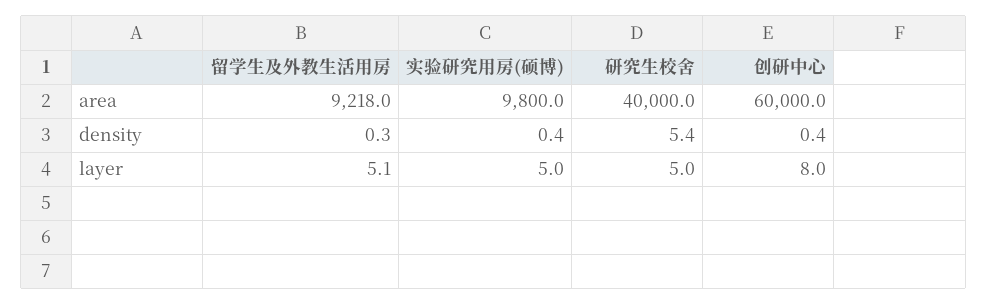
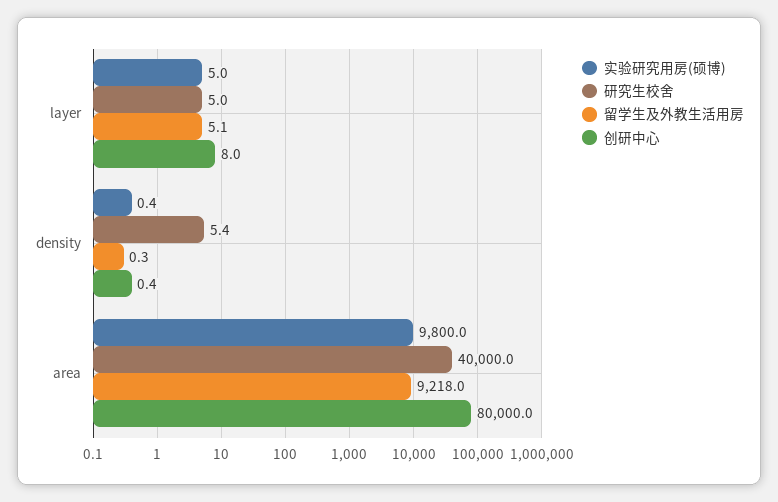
  {
    "留学生及外教生活用房": {
      "area": 9218,
      "density": 0.3,
      "layer": 5.1
    },
    "实验研究用房(硕博)": {
      "area": 9800,
      "density": 0.4,
      "layer": 5
    },
    "研究生校舍": {
      "area": 40000,
      "density": 5.4,
      "layer": 5
    },
    "创研中心": {
-     "area": 60000,
+     "area": 80000,
      "density": 0.4,
      "layer": 8
    }
  }

